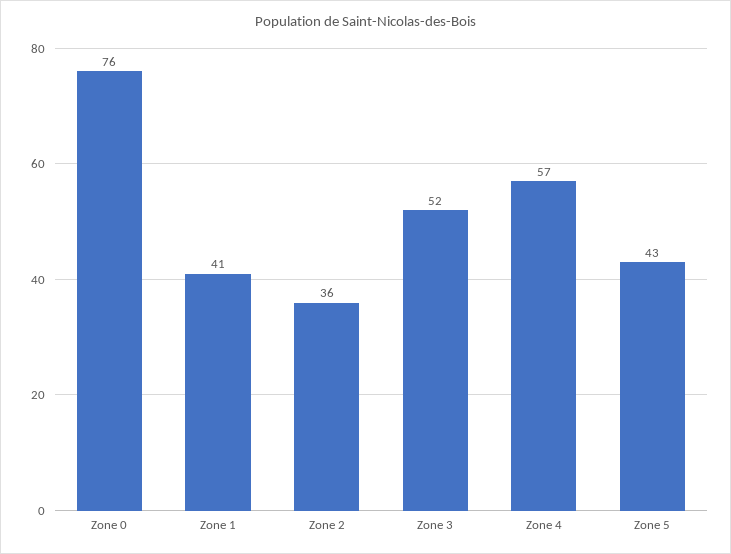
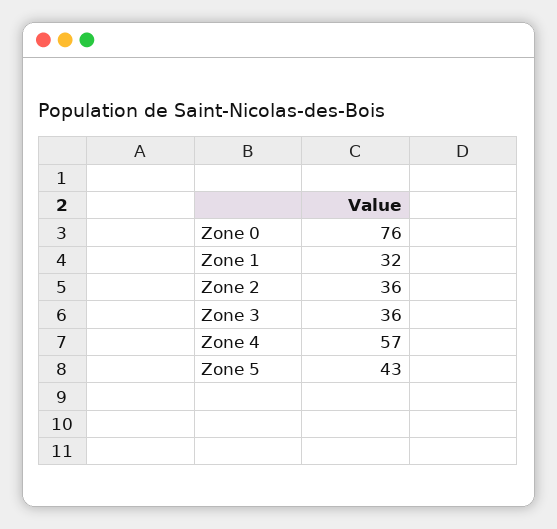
  {
    "Zone 0": 76,
-   "Zone 1": 41,
+   "Zone 1": 32,
    "Zone 2": 36,
-   "Zone 3": 52,
+   "Zone 3": 36,
    "Zone 4": 57,
    "Zone 5": 43
  }

